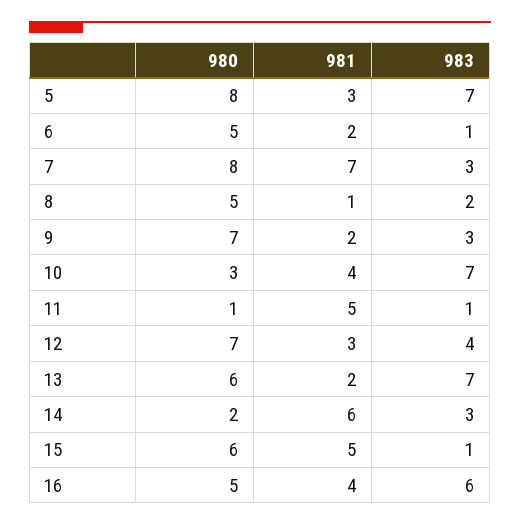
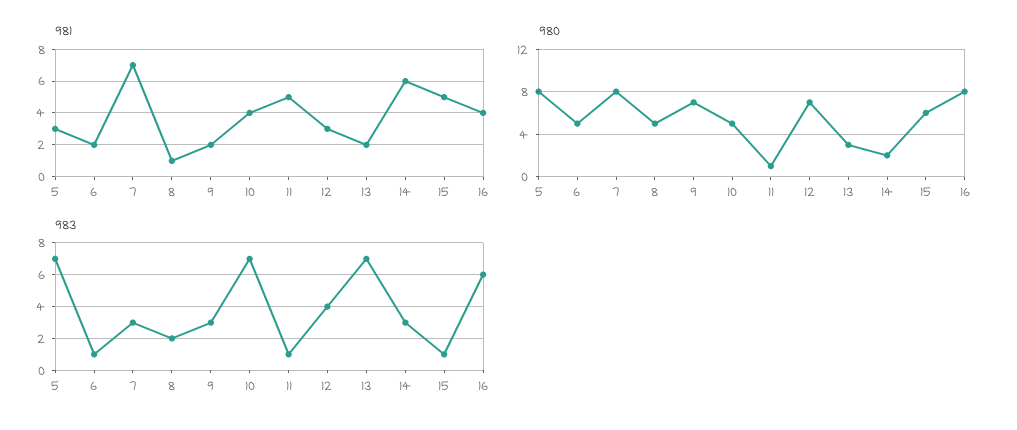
  {
    "980": {
      "5": 8,
      "6": 5,
      "7": 8,
      "8": 5,
      "9": 7,
-     "10": 3,
+     "10": 5,
      "11": 1,
      "12": 7,
-     "13": 6,
+     "13": 3,
      "14": 2,
      "15": 6,
-     "16": 5
+     "16": 8
    },
    "981": {
      "5": 3,
      "6": 2,
      "7": 7,
      "8": 1,
      "9": 2,
      "10": 4,
      "11": 5,
      "12": 3,
      "13": 2,
      "14": 6,
      "15": 5,
      "16": 4
    },
    "983": {
      "5": 7,
      "6": 1,
      "7": 3,
      "8": 2,
      "9": 3,
      "10": 7,
      "11": 1,
      "12": 4,
      "13": 7,
      "14": 3,
      "15": 1,
      "16": 6
    }
  }

